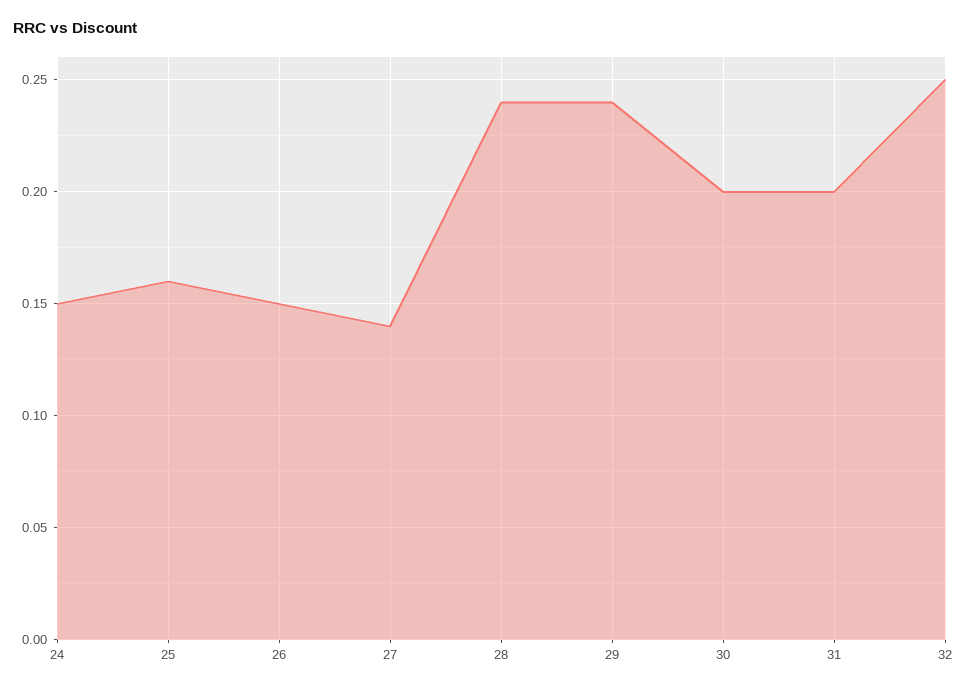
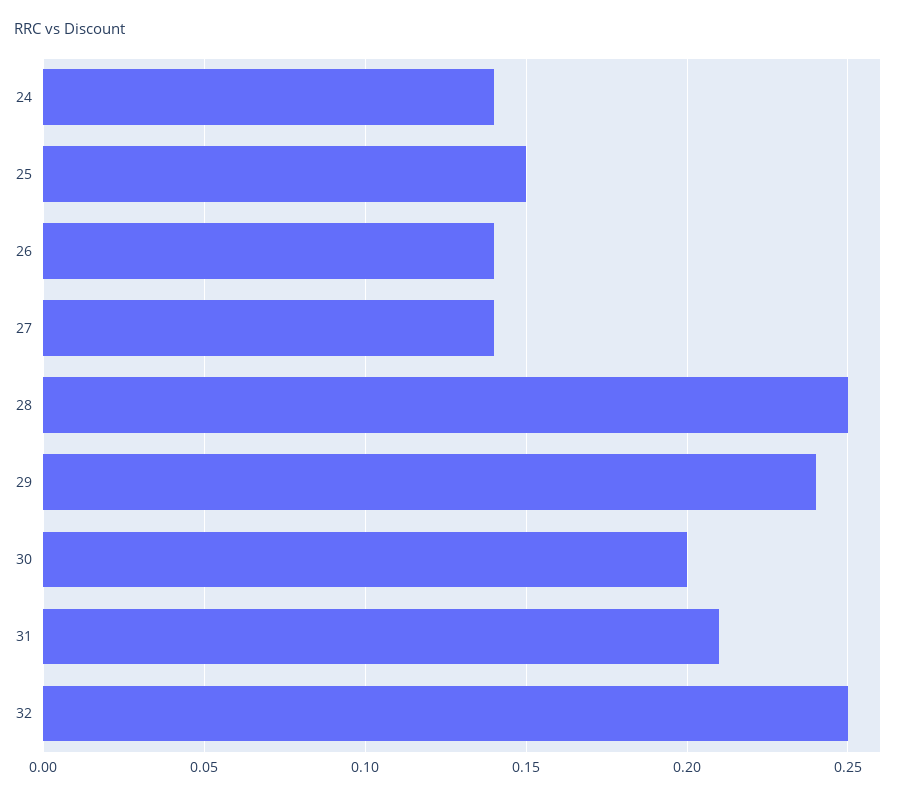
  {
-   "24": 0.15,
+   "24": 0.14,
-   "25": 0.16,
+   "25": 0.15,
-   "26": 0.15,
+   "26": 0.14,
    "27": 0.14,
-   "28": 0.24,
+   "28": 0.25,
    "29": 0.24,
    "30": 0.2,
-   "31": 0.2,
+   "31": 0.21,
    "32": 0.25
  }

